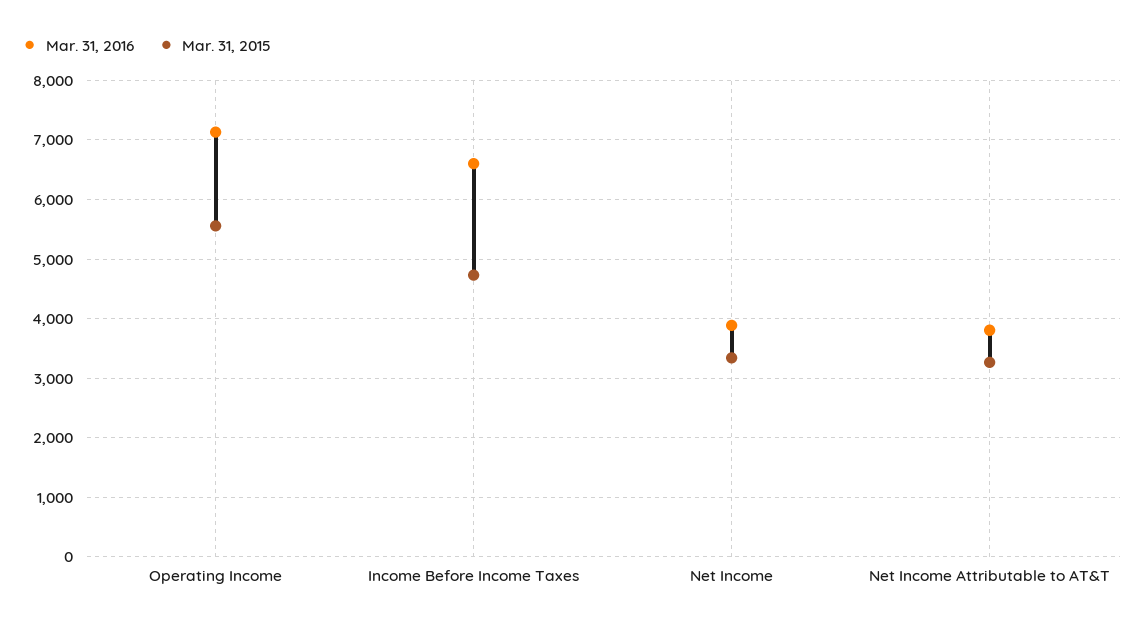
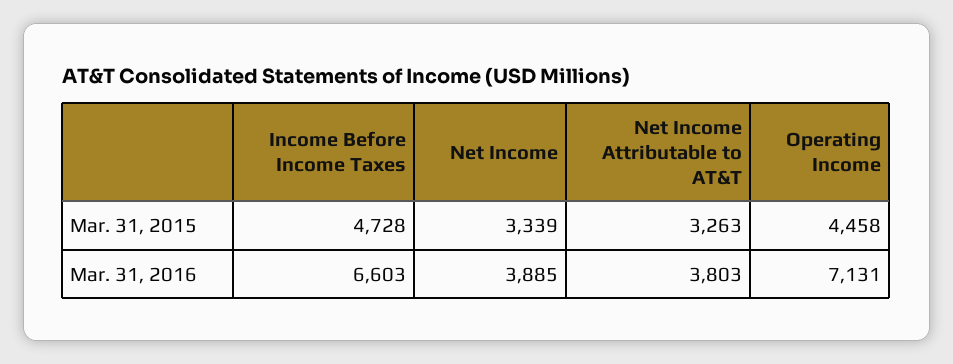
  {
    "Mar. 31, 2016": {
      "Operating Income": 7131,
      "Income Before Income Taxes": 6603,
      "Net Income": 3885,
      "Net Income Attributable to AT&T": 3803
    },
    "Mar. 31, 2015": {
-     "Operating Income": 5600,
+     "Operating Income": 4458,
      "Income Before Income Taxes": 4728,
      "Net Income": 3339,
      "Net Income Attributable to AT&T": 3263
    }
  }

